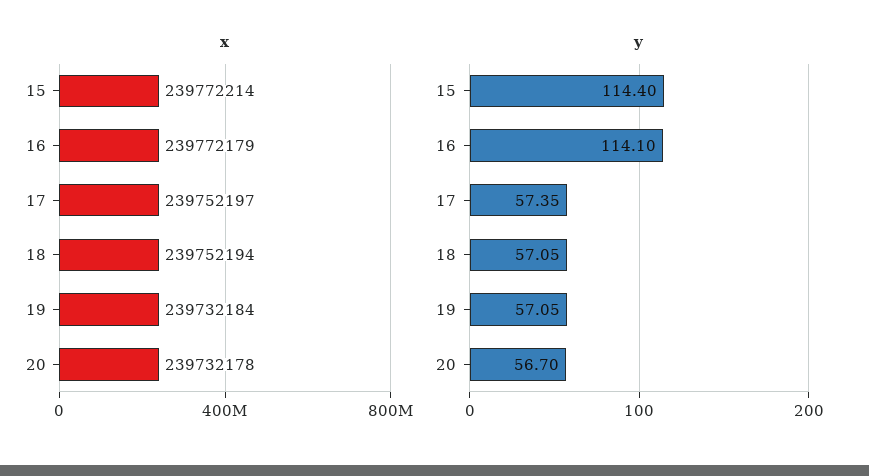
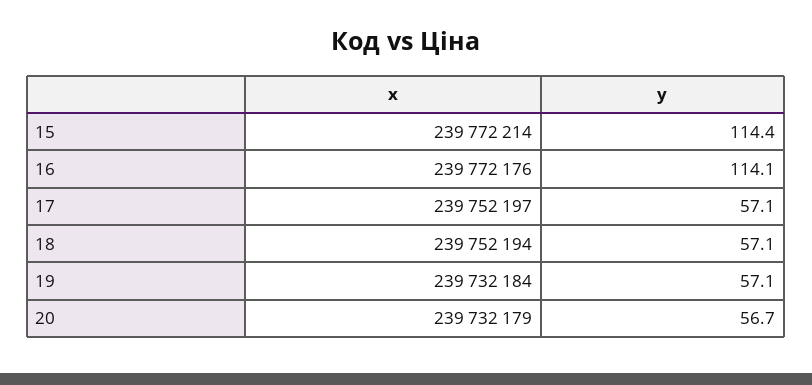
  {
    "x": {
      "15": 239772214,
-     "16": 239772179,
+     "16": 239772176,
      "17": 239752197,
      "18": 239752194,
      "19": 239732184,
-     "20": 239732178
+     "20": 239732179
    },
    "y": {
      "15": 114.4,
      "16": 114.1,
-     "17": 57.35,
+     "17": 57.1,
      "18": 57.05,
      "19": 57.05,
      "20": 56.7
    }
  }

